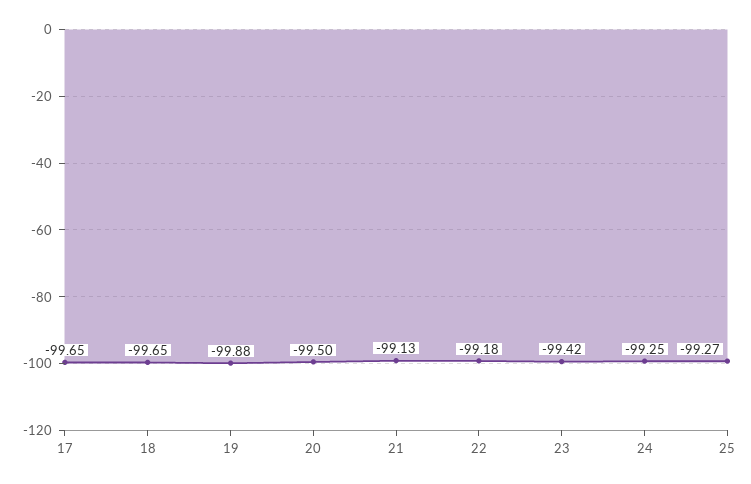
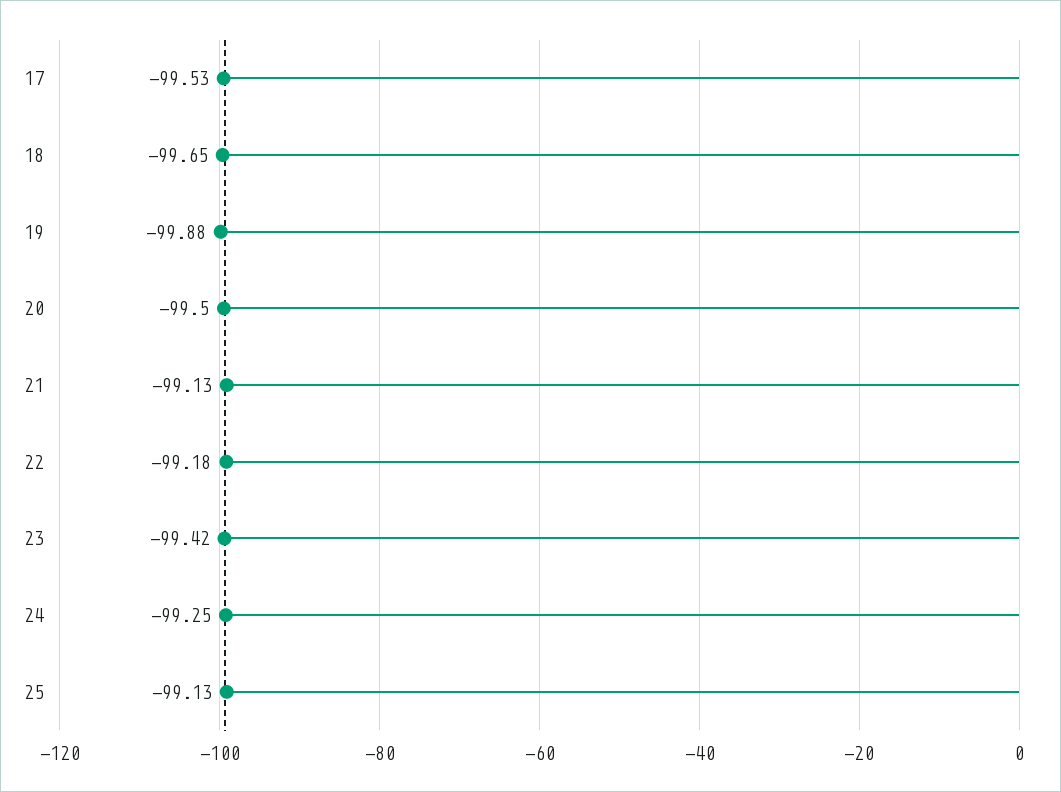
  {
-   "17": -99.65,
+   "17": -99.53,
    "18": -99.65,
    "19": -99.88,
    "20": -99.5,
    "21": -99.13,
    "22": -99.18,
    "23": -99.42,
    "24": -99.25,
-   "25": -99.27
+   "25": -99.13
  }

